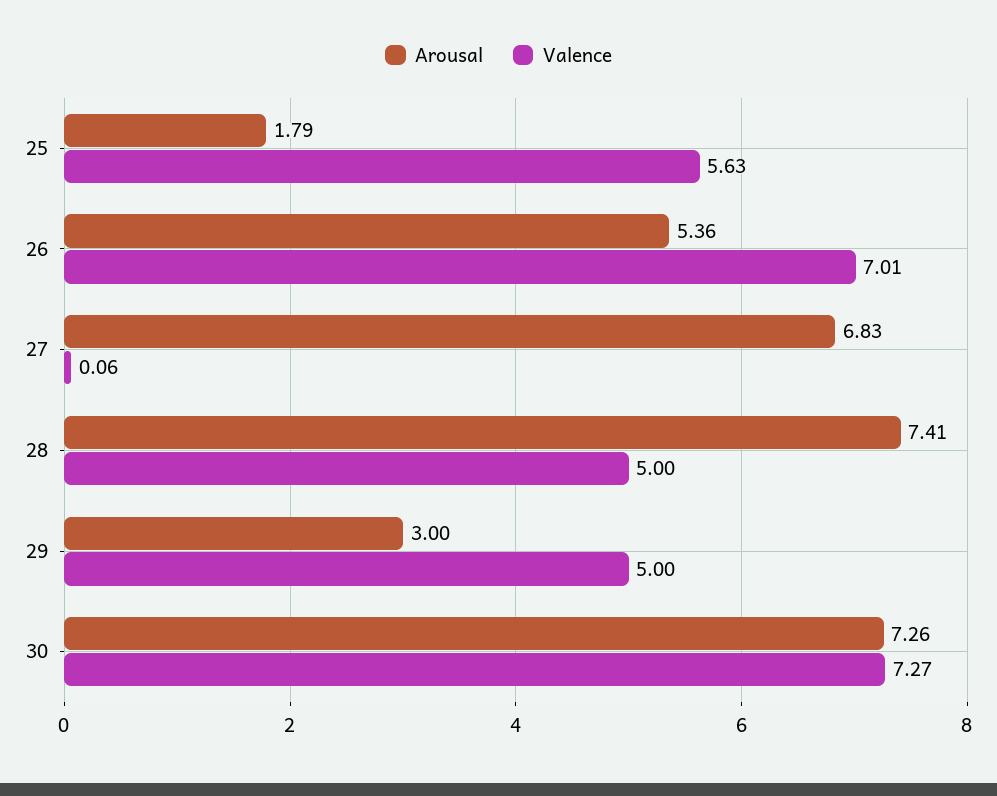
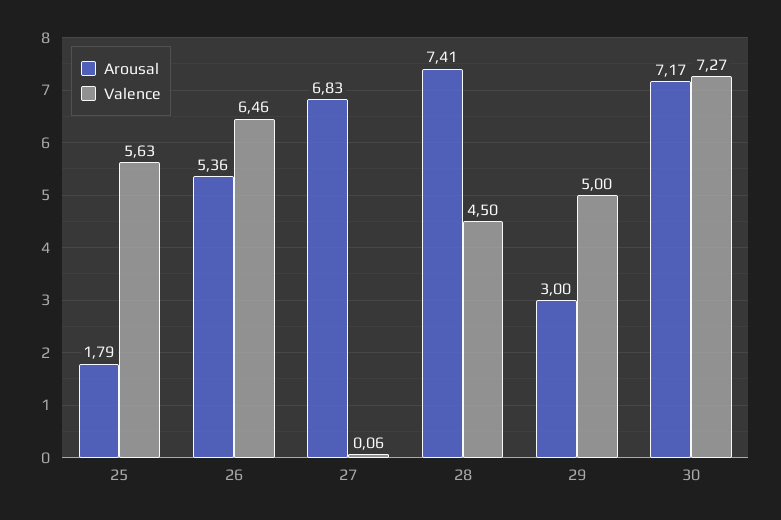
  {
    "Arousal": {
      "25": 1.79,
      "26": 5.36,
      "27": 6.83,
      "28": 7.41,
      "29": 3,
-     "30": 7.26
+     "30": 7.17
    },
    "Valence": {
      "25": 5.63,
-     "26": 7.01,
+     "26": 6.46,
      "27": 0.06,
-     "28": 5,
+     "28": 4.5,
      "29": 5,
      "30": 7.27
    }
  }

